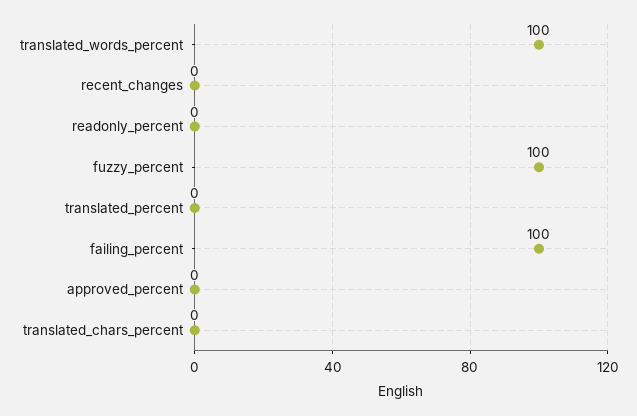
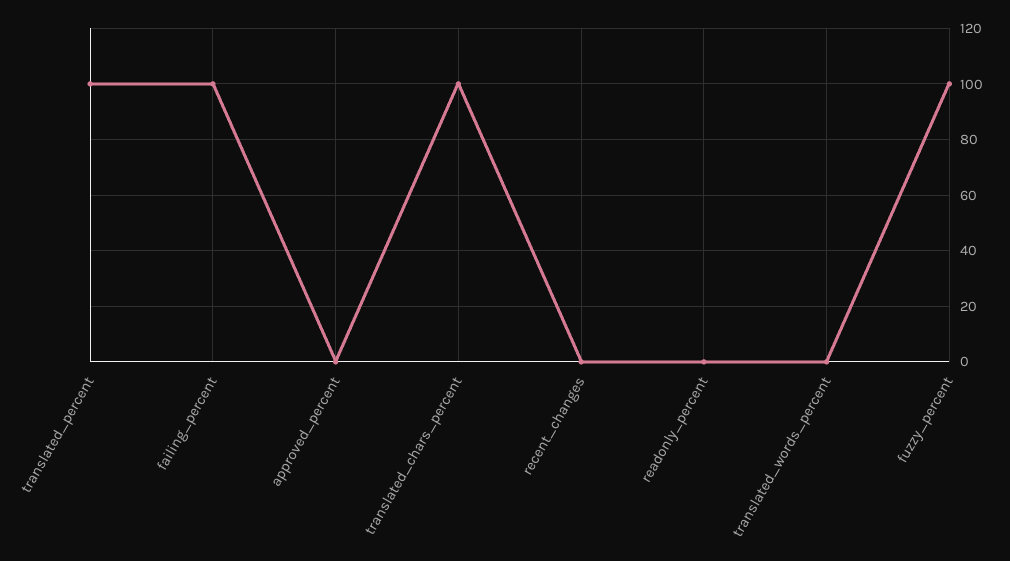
  {
-   "translated_words_percent": 100,
+   "translated_words_percent": 0,
    "recent_changes": 0,
    "readonly_percent": 0,
    "fuzzy_percent": 100,
-   "translated_percent": 0,
+   "translated_percent": 100,
    "failing_percent": 100,
    "approved_percent": 0,
-   "translated_chars_percent": 0
+   "translated_chars_percent": 100
  }

